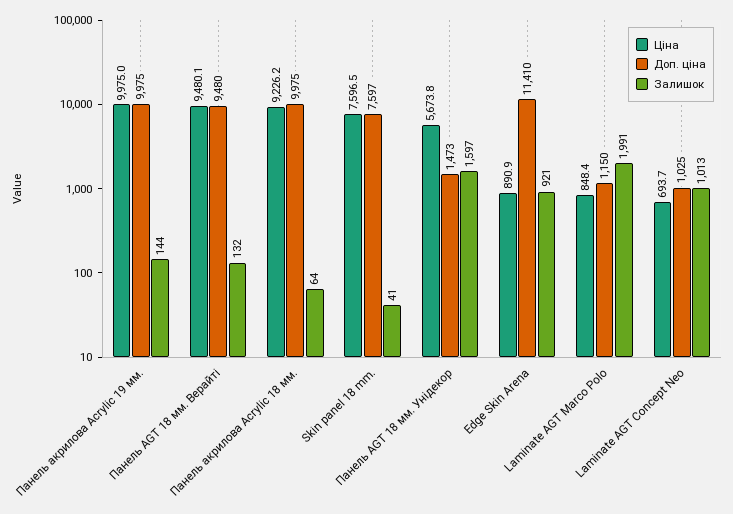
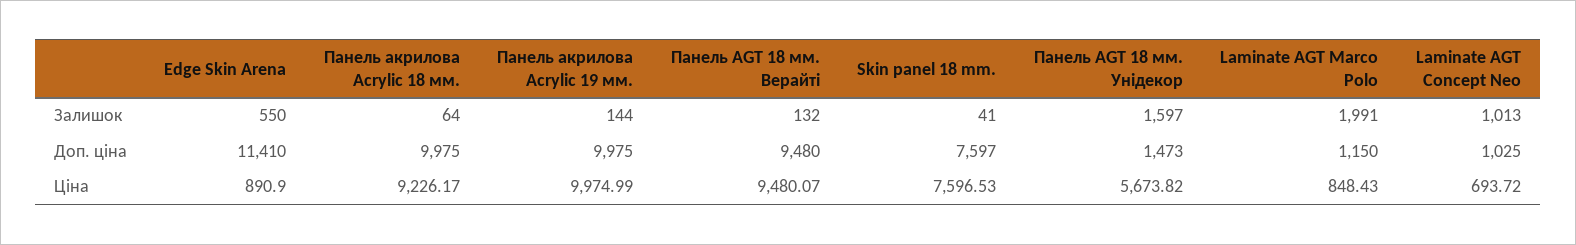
  {
    "Ціна": {
      "Панель акрилова Acrylic 19 мм.": 9974.99,
      "Панель AGT 18 мм. Верайті": 9480.07,
      "Панель акрилова Acrylic 18 мм.": 9226.17,
      "Skin panel 18 mm.": 7596.53,
      "Панель AGT 18 мм. Унідекор": 5673.82,
      "Edge Skin Arena": 890.9,
      "Laminate AGT Marco Polo": 848.43,
      "Laminate AGT Concept Neo": 693.72
    },
    "Доп. ціна": {
      "Панель акрилова Acrylic 19 мм.": 9975,
      "Панель AGT 18 мм. Верайті": 9480,
      "Панель акрилова Acrylic 18 мм.": 9975,
      "Skin panel 18 mm.": 7597,
      "Панель AGT 18 мм. Унідекор": 1473,
      "Edge Skin Arena": 11410,
      "Laminate AGT Marco Polo": 1150,
      "Laminate AGT Concept Neo": 1025
    },
    "Залишок": {
      "Панель акрилова Acrylic 19 мм.": 144,
      "Панель AGT 18 мм. Верайті": 132,
      "Панель акрилова Acrylic 18 мм.": 64,
      "Skin panel 18 mm.": 41,
      "Панель AGT 18 мм. Унідекор": 1597,
-     "Edge Skin Arena": 921,
+     "Edge Skin Arena": 550,
      "Laminate AGT Marco Polo": 1991,
      "Laminate AGT Concept Neo": 1013
    }
  }

